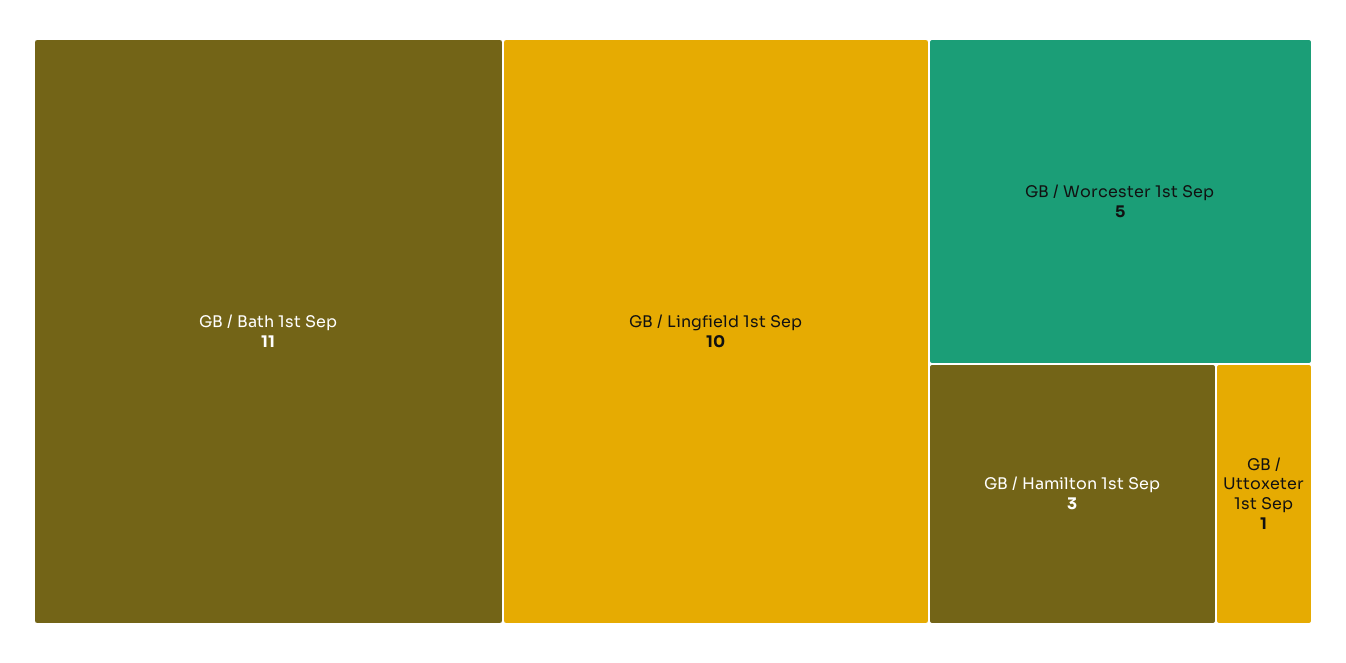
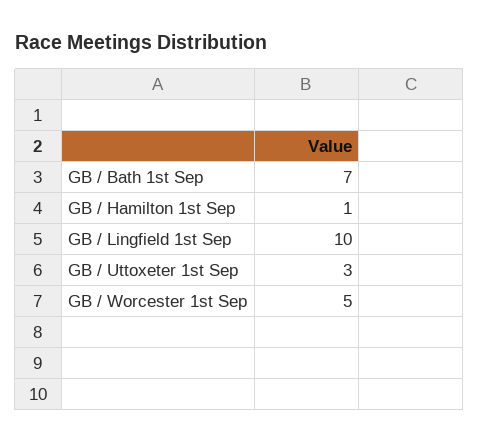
  {
-   "GB / Bath 1st Sep": 11,
+   "GB / Bath 1st Sep": 7,
    "GB / Lingfield 1st Sep": 10,
    "GB / Worcester 1st Sep": 5,
-   "GB / Hamilton 1st Sep": 3,
+   "GB / Hamilton 1st Sep": 1,
-   "GB / Uttoxeter 1st Sep": 1
+   "GB / Uttoxeter 1st Sep": 3
  }

